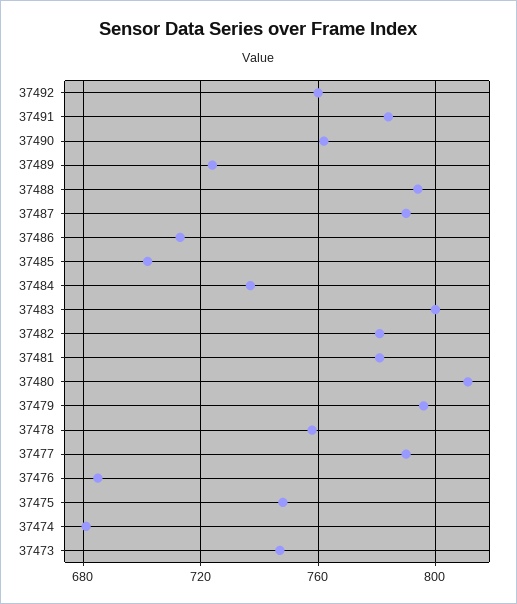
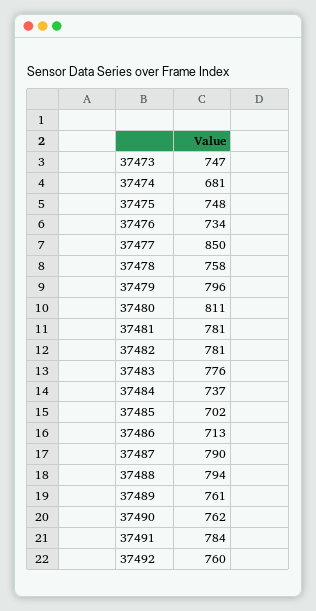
  {
    "37492": 760,
    "37491": 784,
    "37490": 762,
-   "37489": 725,
+   "37489": 761,
    "37488": 794,
    "37487": 790,
    "37486": 713,
    "37485": 702,
    "37484": 737,
-   "37483": 800,
+   "37483": 776,
    "37482": 781,
    "37481": 781,
    "37480": 811,
    "37479": 796,
    "37478": 758,
-   "37477": 790,
+   "37477": 850,
-   "37476": 685,
+   "37476": 734,
    "37475": 748,
    "37474": 681,
    "37473": 747
  }

